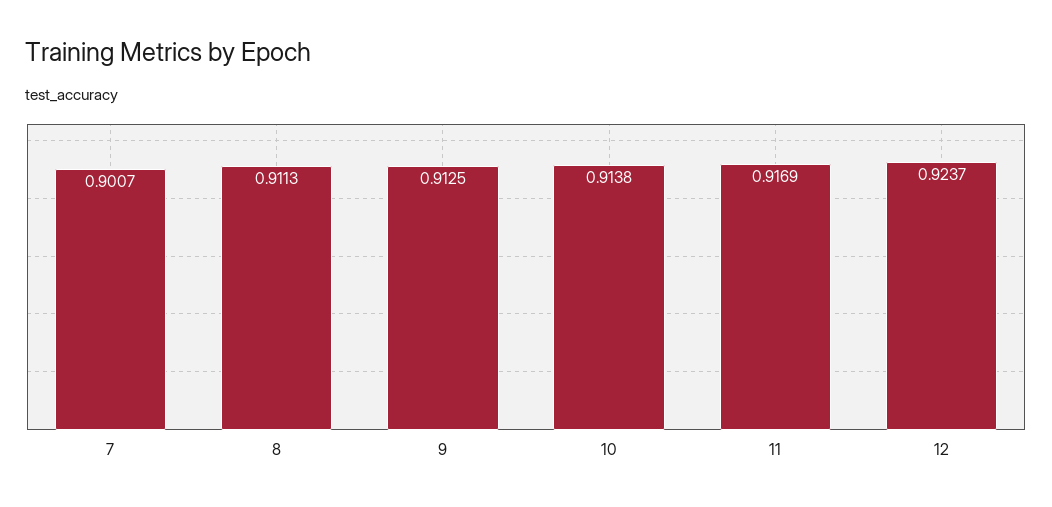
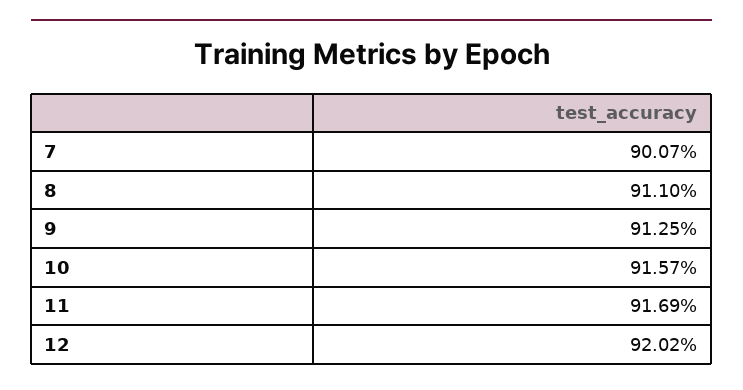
  {
    "7": 0.9007,
-   "8": 0.9113,
+   "8": 0.911,
    "9": 0.9125,
-   "10": 0.9138,
+   "10": 0.9157,
    "11": 0.9169,
-   "12": 0.9237
+   "12": 0.9202
  }

